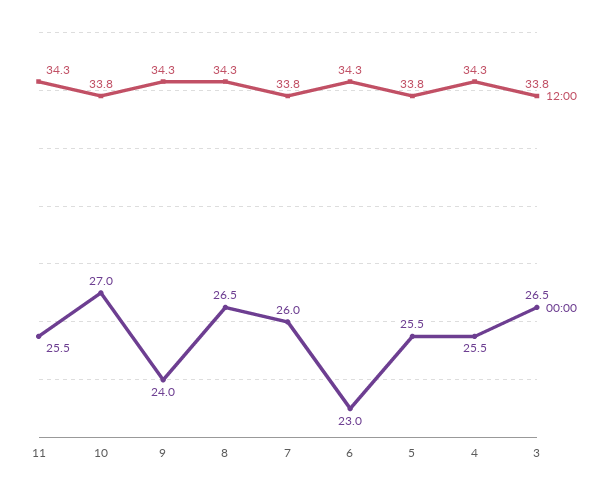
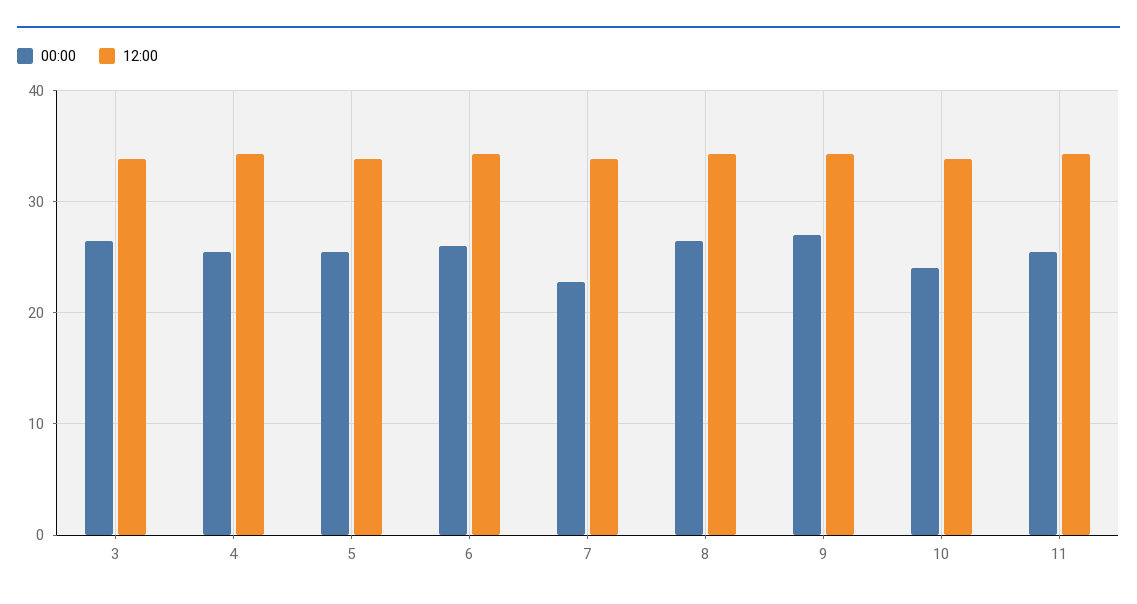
  {
    "12:00": {
      "11": 34.3,
      "10": 33.8,
      "9": 34.3,
      "8": 34.3,
      "7": 33.8,
      "6": 34.3,
      "5": 33.8,
      "4": 34.3,
      "3": 33.8
    },
    "00:00": {
      "11": 25.5,
-     "10": 27,
+     "10": 24,
-     "9": 24,
+     "9": 27,
      "8": 26.5,
-     "7": 26,
+     "7": 23,
-     "6": 23,
+     "6": 26,
      "5": 25.5,
      "4": 25.5,
      "3": 26.5
    }
  }

